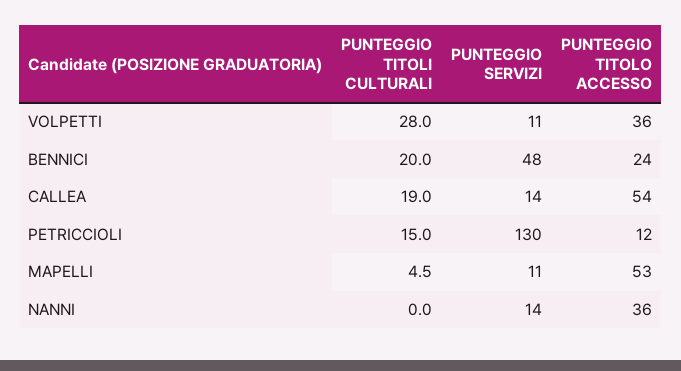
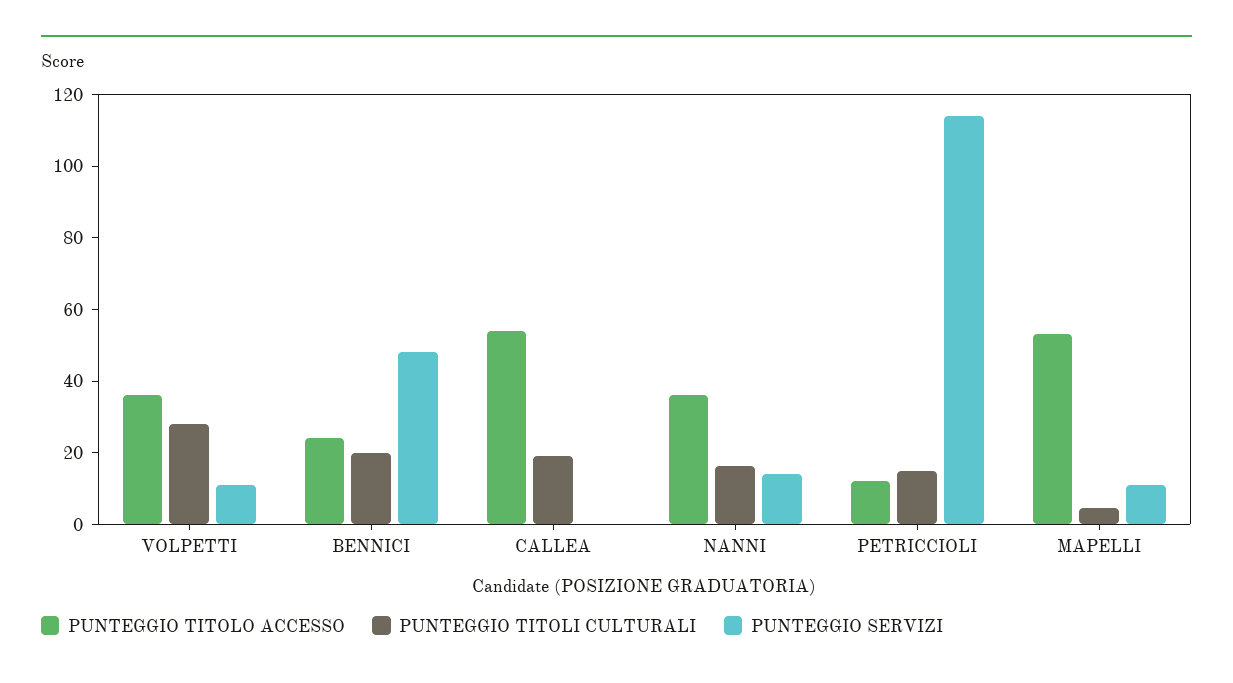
  {
    "PUNTEGGIO TITOLI CULTURALI": {
      "VOLPETTI": 28,
      "BENNICI": 20,
      "CALLEA": 19,
      "PETRICCIOLI": 15,
      "MAPELLI": 4.5,
-     "NANNI": 0
+     "NANNI": 15
    },
    "PUNTEGGIO SERVIZI": {
      "VOLPETTI": 11,
      "BENNICI": 48,
-     "CALLEA": 14,
+     "CALLEA": 0,
-     "PETRICCIOLI": 130,
+     "PETRICCIOLI": 115,
      "MAPELLI": 11,
      "NANNI": 14
    },
    "PUNTEGGIO TITOLO ACCESSO": {
      "VOLPETTI": 36,
      "BENNICI": 24,
      "CALLEA": 54,
      "PETRICCIOLI": 12,
      "MAPELLI": 53,
      "NANNI": 36
    }
  }

